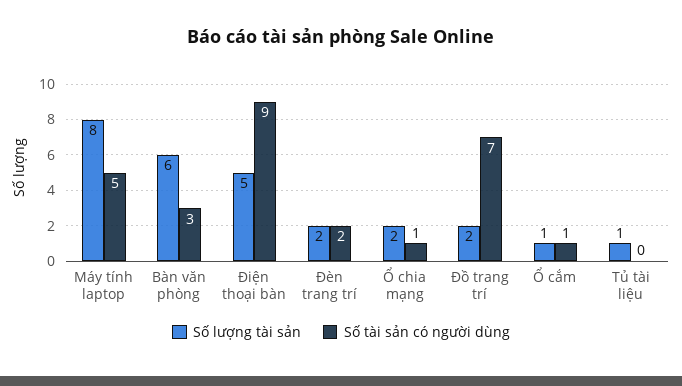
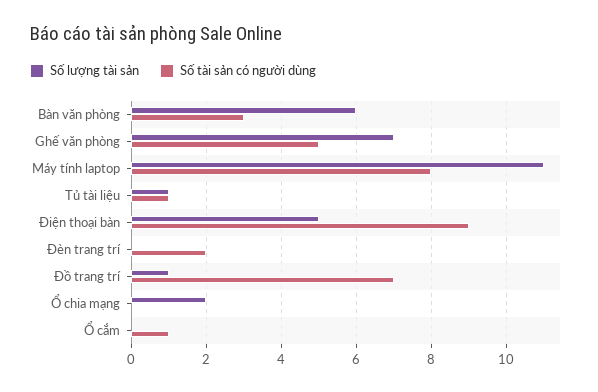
  {
    "Số lượng tài sản": {
-     "Máy tính laptop": 8,
+     "Máy tính laptop": 11,
      "Bàn văn phòng": 6,
      "Điện thoại bàn": 5,
-     "Đèn trang trí": 2,
+     "Đèn trang trí": 0,
      "Ổ chia mạng": 2,
-     "Đồ trang trí": 2,
+     "Đồ trang trí": 1,
-     "Ổ cắm": 1,
+     "Ổ cắm": 0,
-     "Tủ tài liệu": 1
+     "Tủ tài liệu": 1,
+     "Ghế văn phòng": 7
    },
    "Số tài sản có người dùng": {
-     "Máy tính laptop": 5,
+     "Máy tính laptop": 8,
      "Bàn văn phòng": 3,
      "Điện thoại bàn": 9,
      "Đèn trang trí": 2,
-     "Ổ chia mạng": 1,
+     "Ổ chia mạng": 0,
      "Đồ trang trí": 7,
      "Ổ cắm": 1,
-     "Tủ tài liệu": 0
+     "Tủ tài liệu": 1,
+     "Ghế văn phòng": 5
    }
  }

